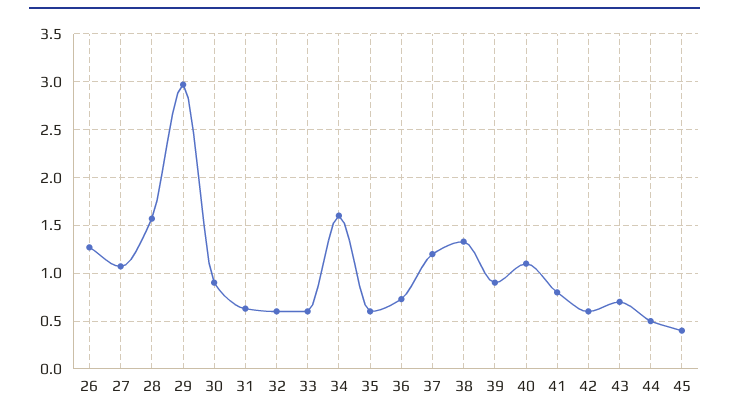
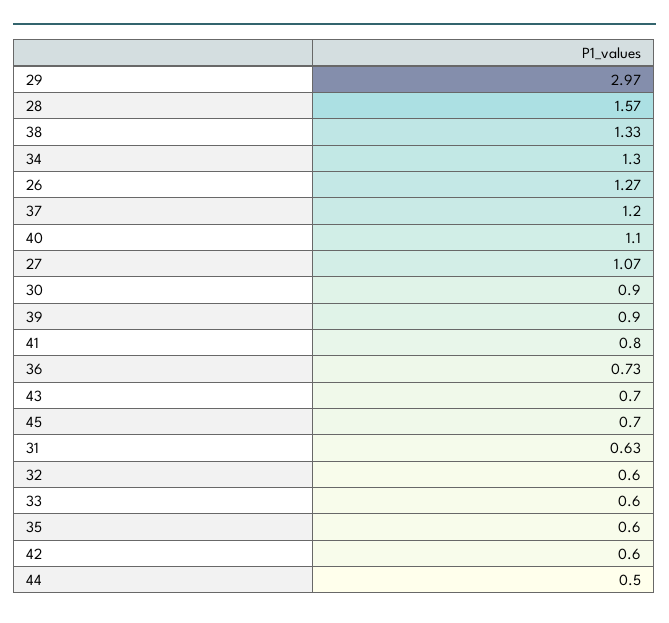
  {
    "26": 1.27,
    "27": 1.07,
    "28": 1.57,
    "29": 2.97,
    "30": 0.9,
    "31": 0.63,
    "32": 0.6,
    "33": 0.6,
-   "34": 1.6,
+   "34": 1.3,
    "35": 0.6,
    "36": 0.73,
    "37": 1.2,
    "38": 1.33,
    "39": 0.9,
    "40": 1.1,
    "41": 0.8,
    "42": 0.6,
    "43": 0.7,
    "44": 0.5,
-   "45": 0.4
+   "45": 0.7
  }

